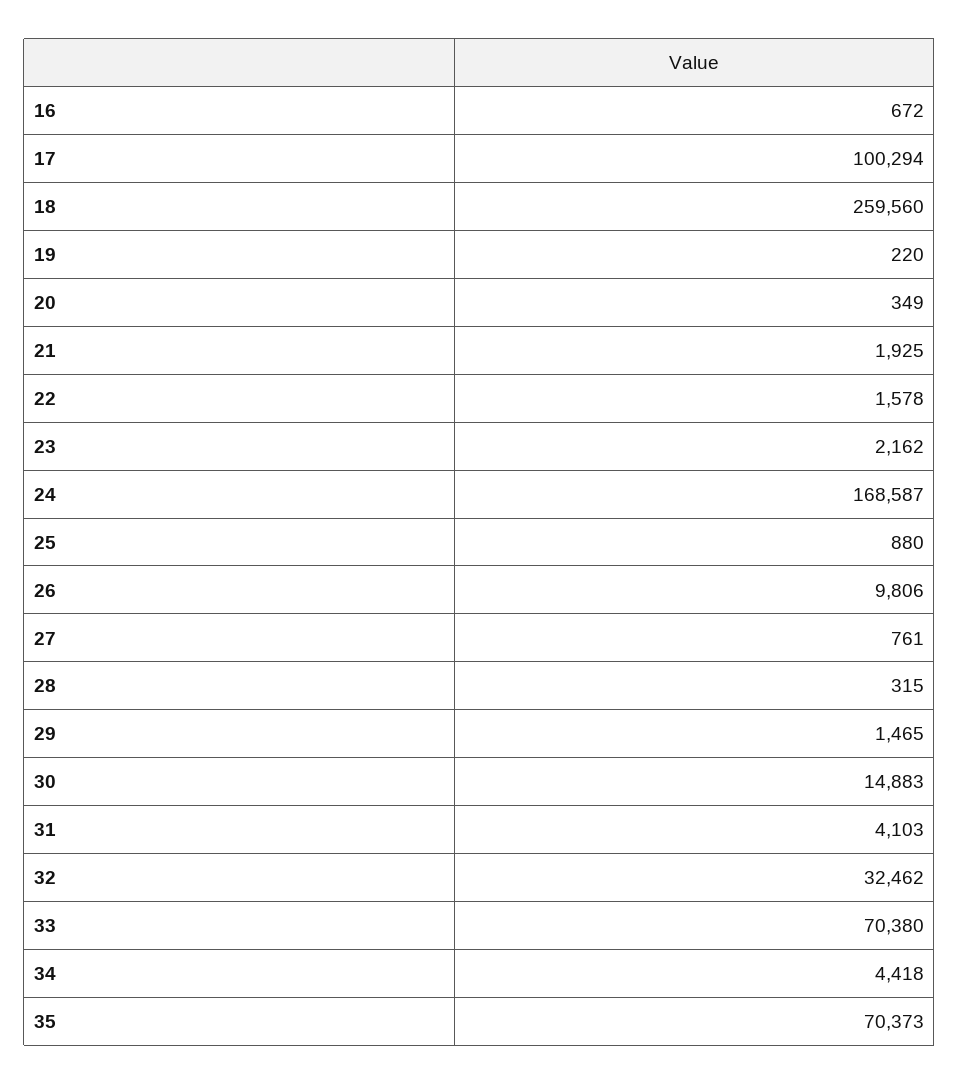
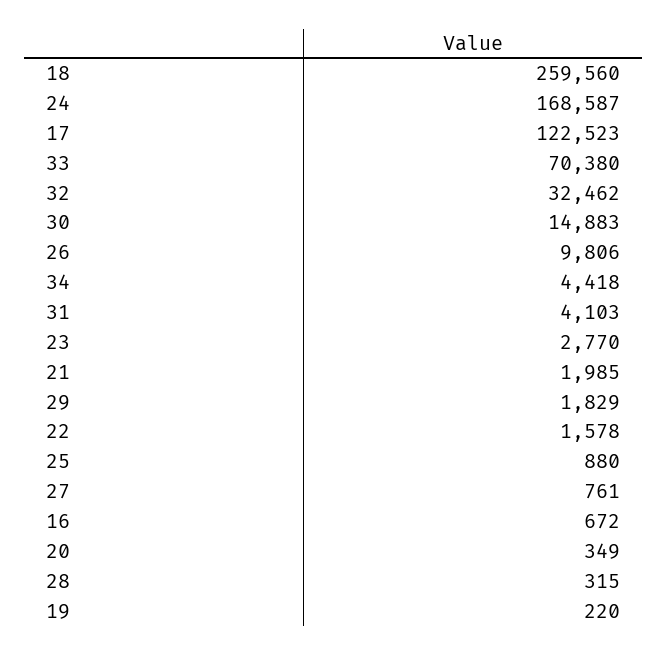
  {
    "16": 672,
-   "17": 100294,
+   "17": 122523,
    "18": 259560,
    "19": 220,
    "20": 349,
-   "21": 1925,
+   "21": 1985,
    "22": 1578,
-   "23": 2162,
+   "23": 2770,
    "24": 168587,
    "25": 880,
    "26": 9806,
    "27": 761,
    "28": 315,
-   "29": 1465,
+   "29": 1829,
    "30": 14883,
    "31": 4103,
    "32": 32462,
    "33": 70380,
-   "34": 4418,
+   "34": 4418
-   "35": 70373
  }

